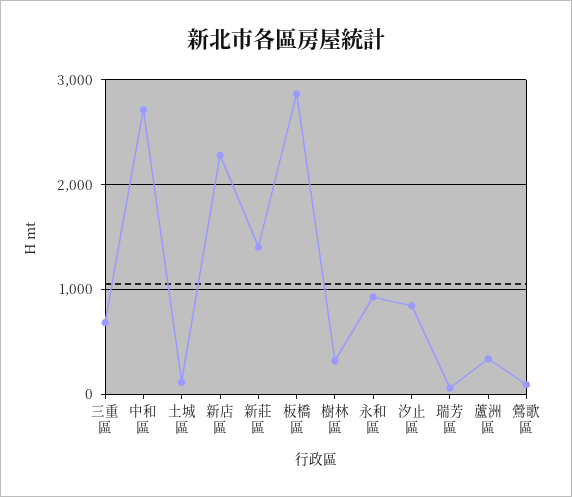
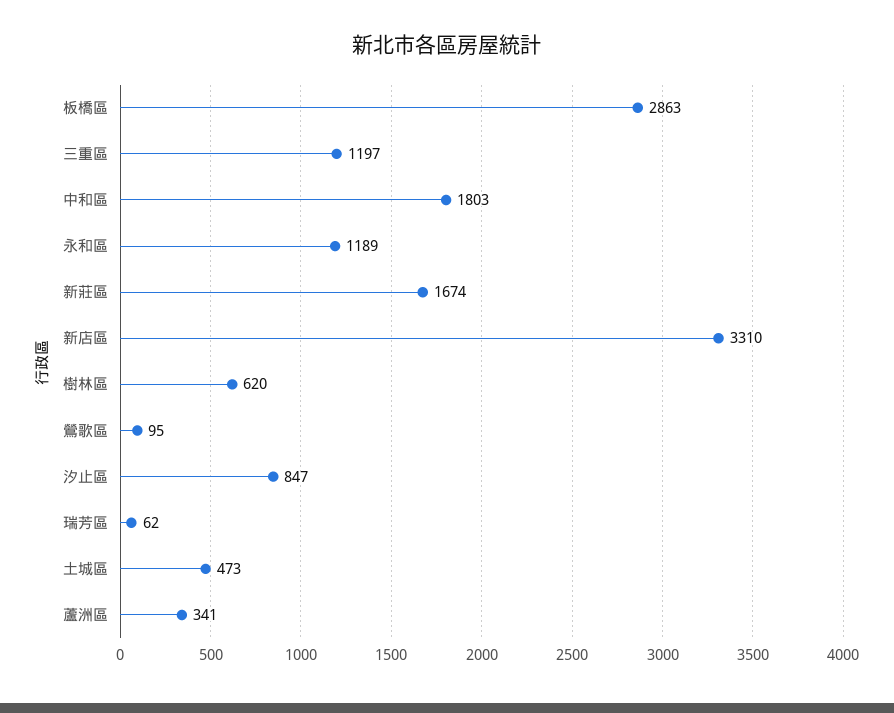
  {
-   "三重區": 700,
+   "三重區": 1197,
-   "中和區": 2700,
+   "中和區": 1803,
-   "土城區": 100,
+   "土城區": 473,
-   "新店區": 2300,
+   "新店區": 3310,
-   "新莊區": 1400,
+   "新莊區": 1674,
    "板橋區": 2863,
-   "樹林區": 300,
+   "樹林區": 620,
-   "永和區": 900,
+   "永和區": 1189,
    "汐止區": 847,
    "瑞芳區": 62,
    "蘆洲區": 341,
    "鶯歌區": 95
  }

